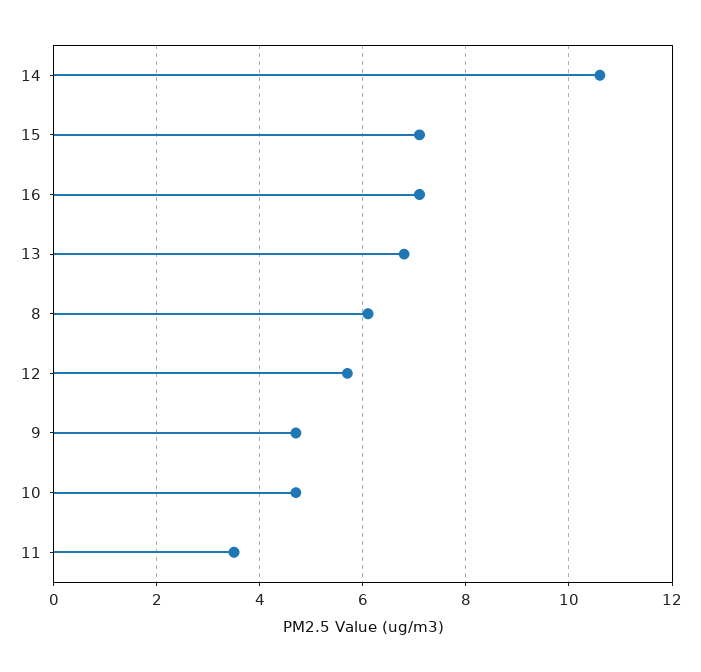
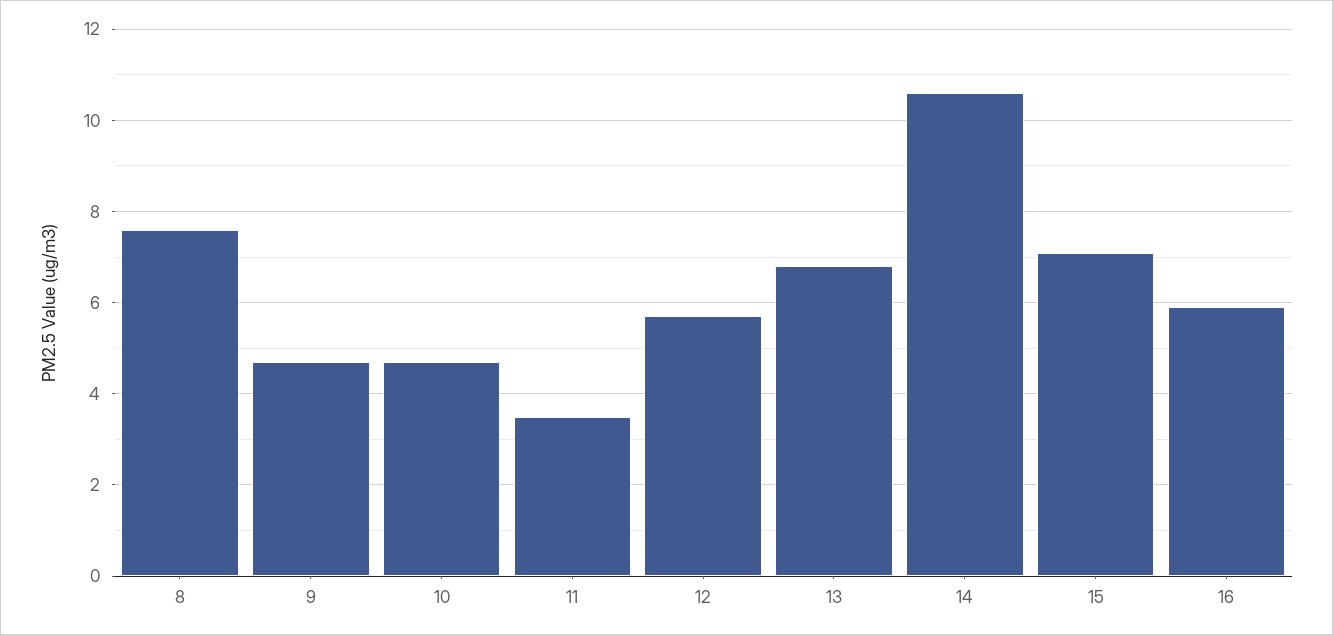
  {
    "14": 10.5,
    "15": 7,
-   "16": 7,
+   "16": 6,
    "13": 7,
-   "8": 6,
+   "8": 7.5,
    "12": 5.5,
    "9": 4.5,
    "10": 4.5,
    "11": 3.5
  }

